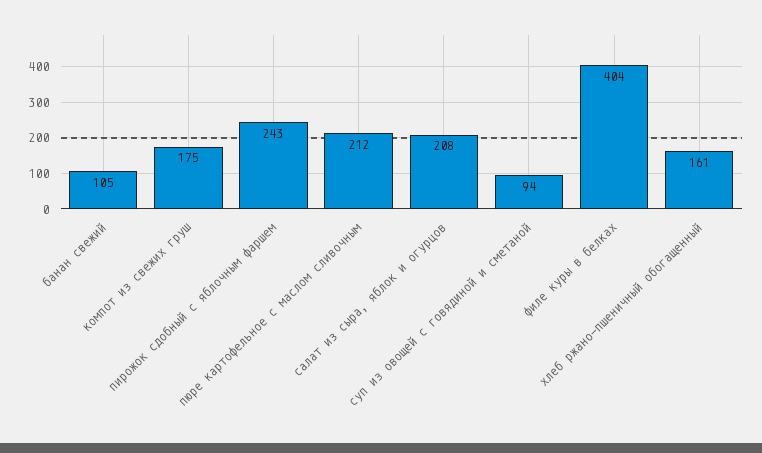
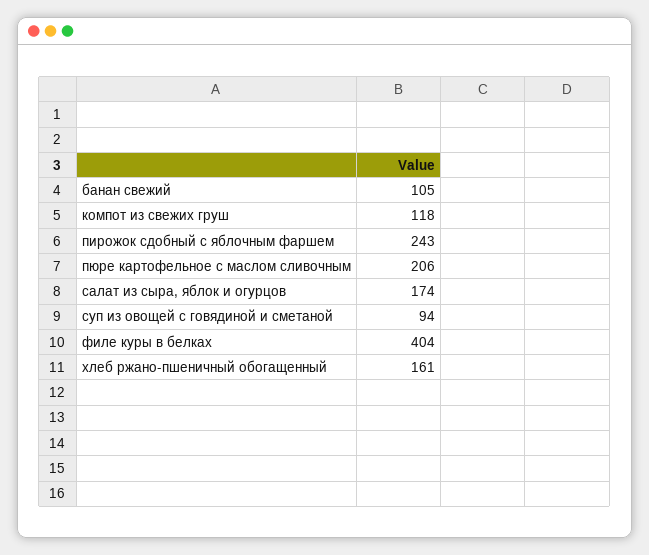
  {
    "банан свежий": 105,
-   "компот из свежих груш": 175,
+   "компот из свежих груш": 118,
    "пирожок сдобный с яблочным фаршем": 243,
-   "пюре картофельное с маслом сливочным": 212,
+   "пюре картофельное с маслом сливочным": 206,
-   "салат из сыра, яблок и огурцов": 208,
+   "салат из сыра, яблок и огурцов": 174,
    "суп из овощей с говядиной и сметаной": 94,
    "филе куры в белках": 404,
    "хлеб ржано-пшеничный обогащенный": 161
  }

